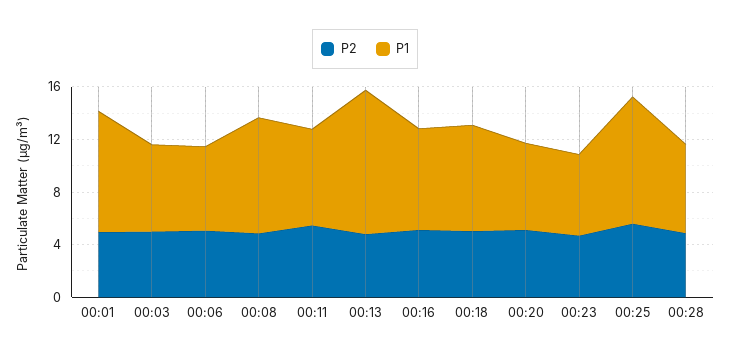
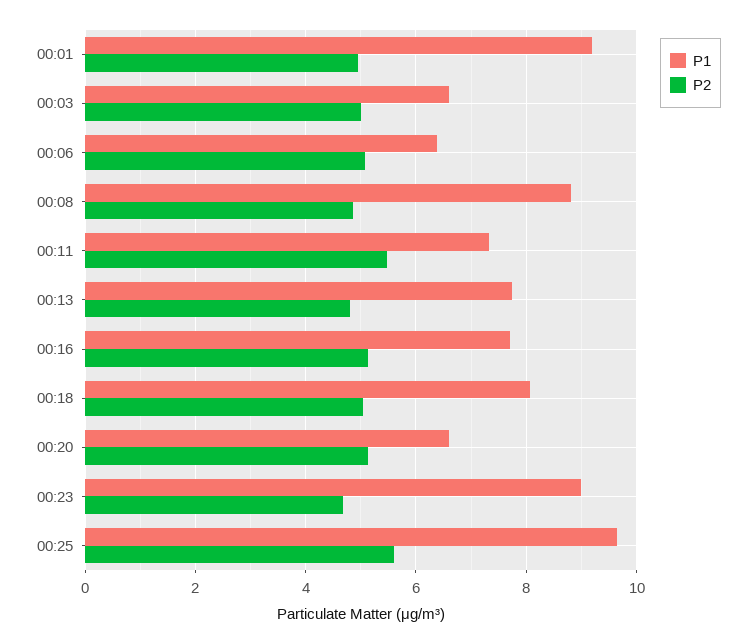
  {
    "P2": {
      "00:01": 5,
      "00:03": 5,
      "00:06": 5,
      "00:08": 4.8,
      "00:11": 5.4,
      "00:13": 4.8,
      "00:16": 5.2,
      "00:18": 5,
      "00:20": 5.2,
      "00:23": 4.6,
-     "00:25": 5.6,
+     "00:25": 5.6
-     "00:28": 5
    },
    "P1": {
      "00:01": 9.2,
      "00:03": 6.6,
      "00:06": 6.4,
      "00:08": 8.8,
      "00:11": 7.4,
-     "00:13": 11,
+     "00:13": 7.8,
      "00:16": 7.8,
      "00:18": 8,
      "00:20": 6.6,
-     "00:23": 6,
+     "00:23": 9,
-     "00:25": 9.6,
+     "00:25": 9.6
-     "00:28": 7
    }
  }

